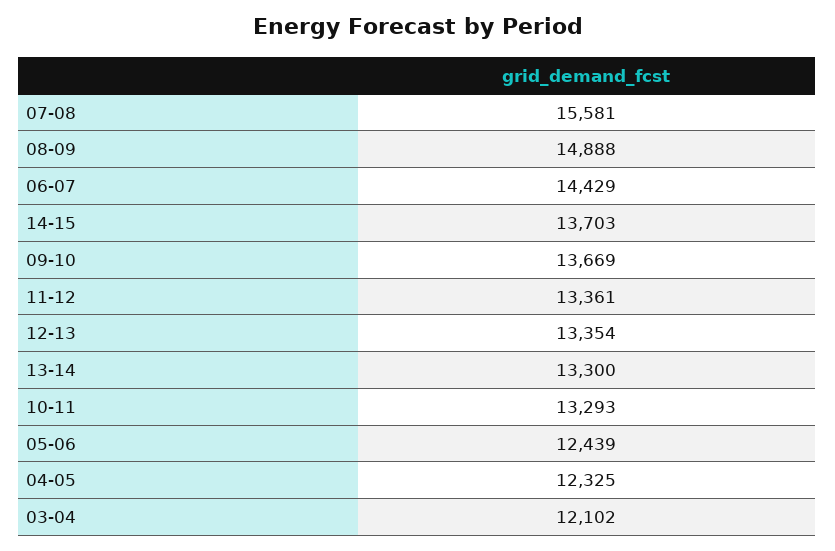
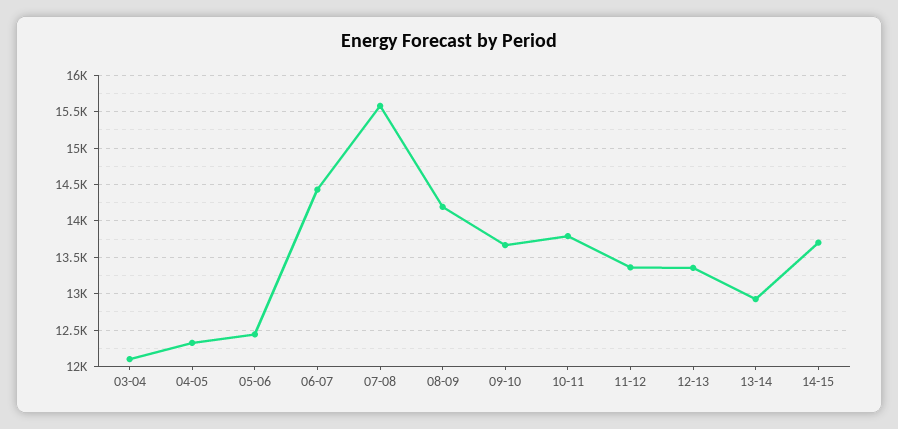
  {
    "07-08": 15581,
-   "08-09": 14888,
+   "08-09": 14200,
    "06-07": 14429,
    "14-15": 13703,
    "09-10": 13669,
    "11-12": 13361,
    "12-13": 13354,
-   "13-14": 13300,
+   "13-14": 12900,
-   "10-11": 13293,
+   "10-11": 13800,
    "05-06": 12439,
    "04-05": 12325,
    "03-04": 12102
  }

